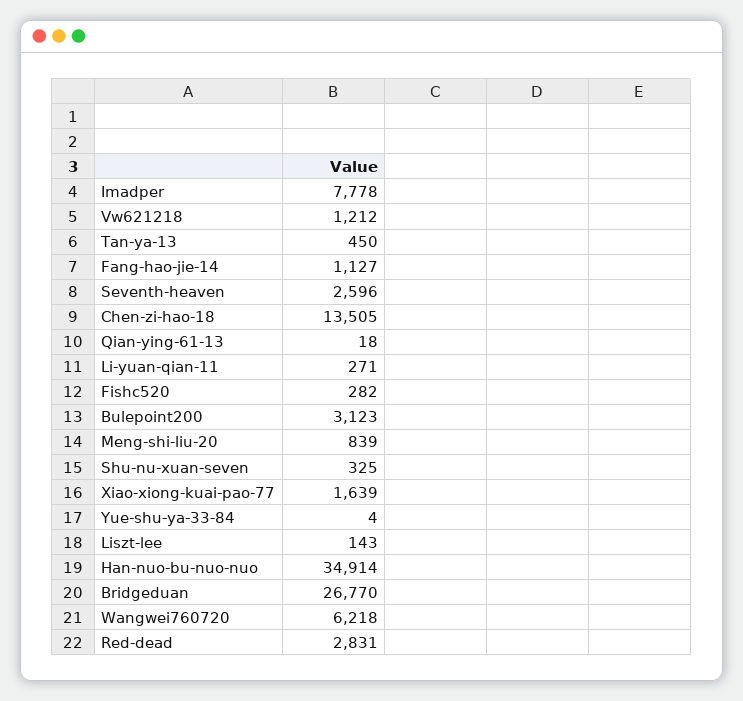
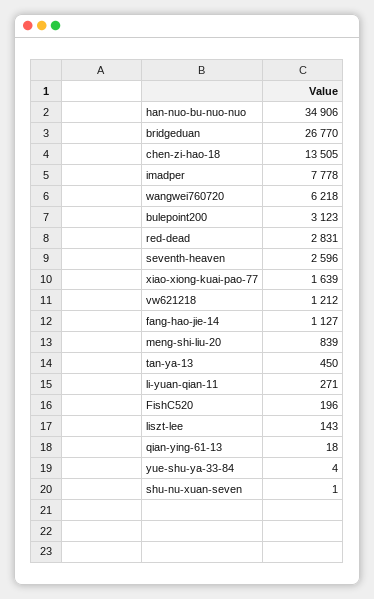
  {
    "Imadper": 7778,
    "Vw621218": 1212,
    "Tan-ya-13": 450,
    "Fang-hao-jie-14": 1127,
    "Seventh-heaven": 2596,
    "Chen-zi-hao-18": 13505,
    "Qian-ying-61-13": 18,
    "Li-yuan-qian-11": 271,
-   "Fishc520": 282,
+   "Fishc520": 196,
    "Bulepoint200": 3123,
    "Meng-shi-liu-20": 839,
-   "Shu-nu-xuan-seven": 325,
+   "Shu-nu-xuan-seven": 1,
    "Xiao-xiong-kuai-pao-77": 1639,
    "Yue-shu-ya-33-84": 4,
    "Liszt-lee": 143,
-   "Han-nuo-bu-nuo-nuo": 34914,
+   "Han-nuo-bu-nuo-nuo": 34906,
    "Bridgeduan": 26770,
    "Wangwei760720": 6218,
    "Red-dead": 2831
  }

